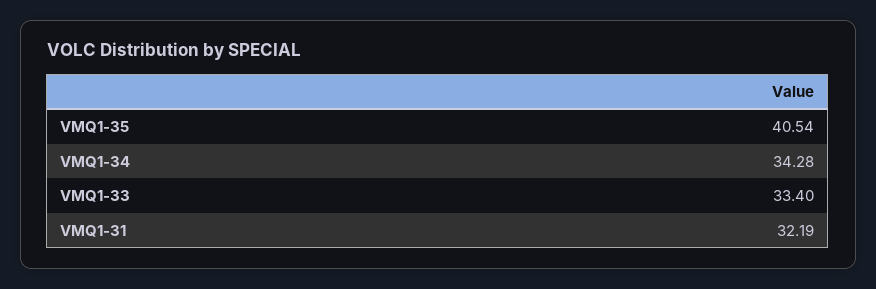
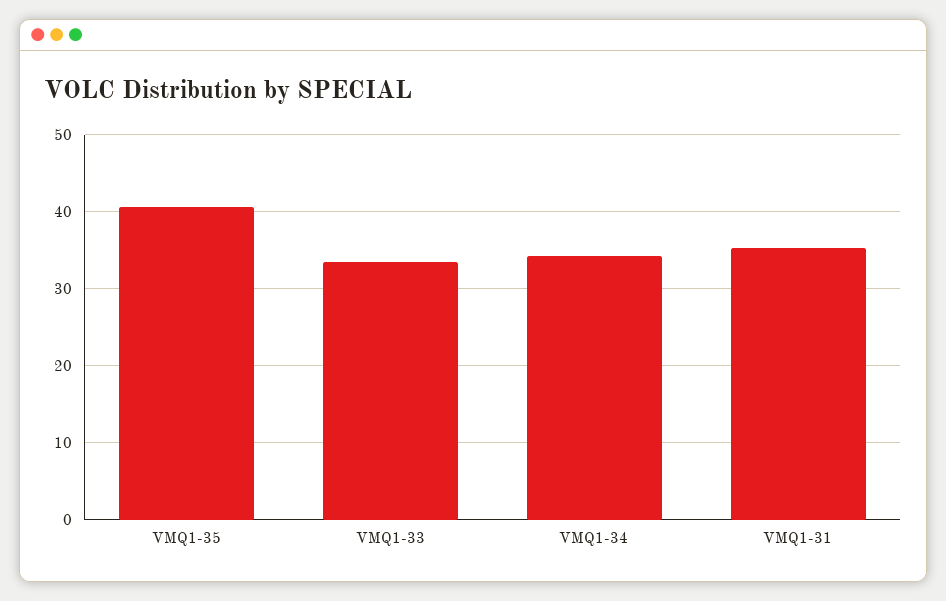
  {
    "VMQ1-35": 40.54,
    "VMQ1-34": 34.28,
    "VMQ1-33": 33.4,
-   "VMQ1-31": 32.19
+   "VMQ1-31": 35
  }

